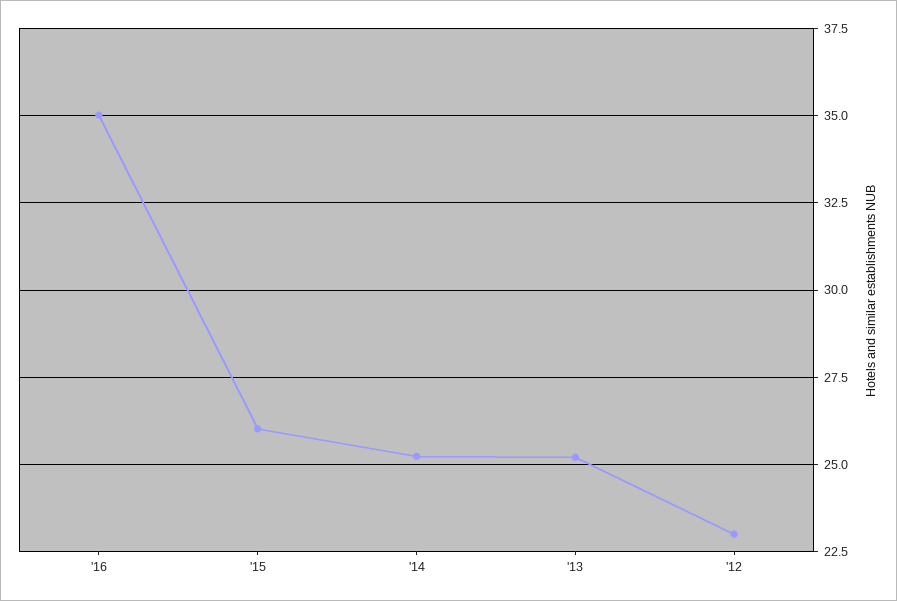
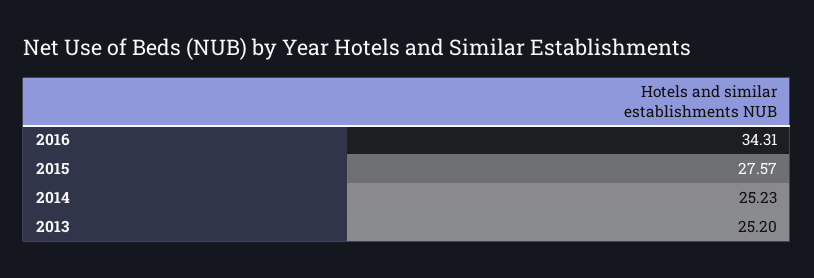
  {
-   "'16": 35,
+   "'16": 34.31,
-   "'15": 26,
+   "'15": 27.57,
    "'14": 25.23,
-   "'13": 25.2,
+   "'13": 25.2
-   "'12": 23
  }

